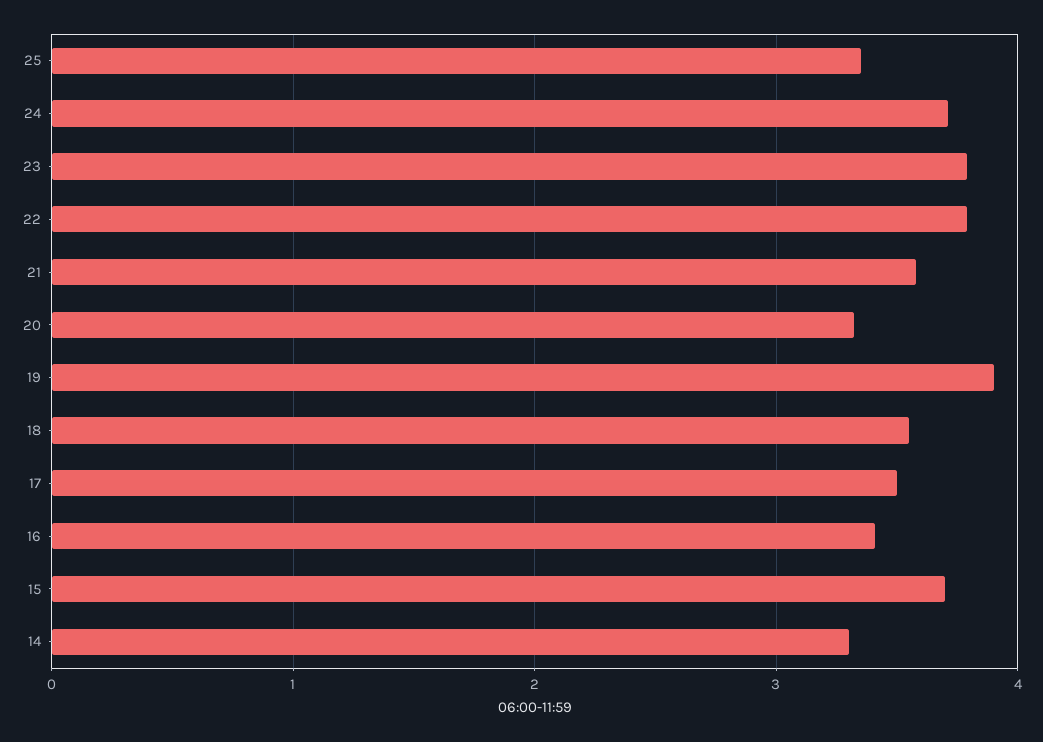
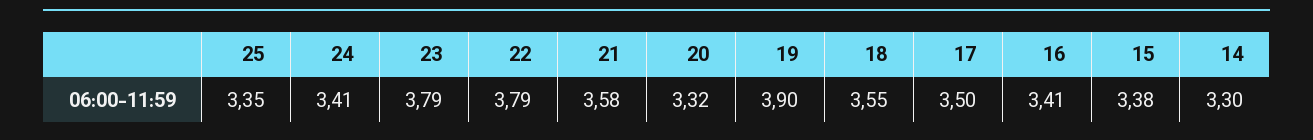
  {
    "25": 3.35,
-   "24": 3.7,
+   "24": 3.41,
    "23": 3.79,
    "22": 3.79,
    "21": 3.58,
    "20": 3.32,
    "19": 3.9,
    "18": 3.55,
    "17": 3.5,
    "16": 3.41,
-   "15": 3.7,
+   "15": 3.38,
    "14": 3.3
  }

